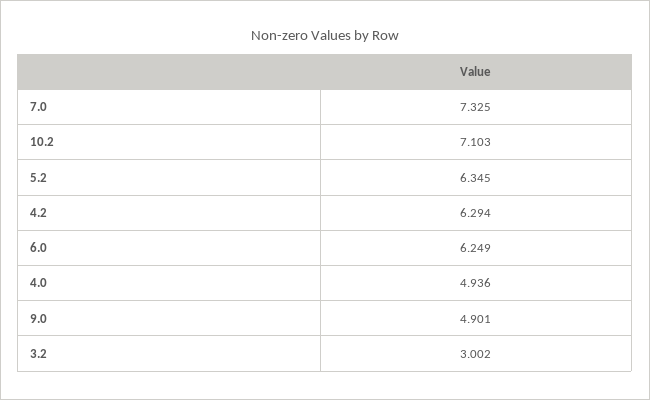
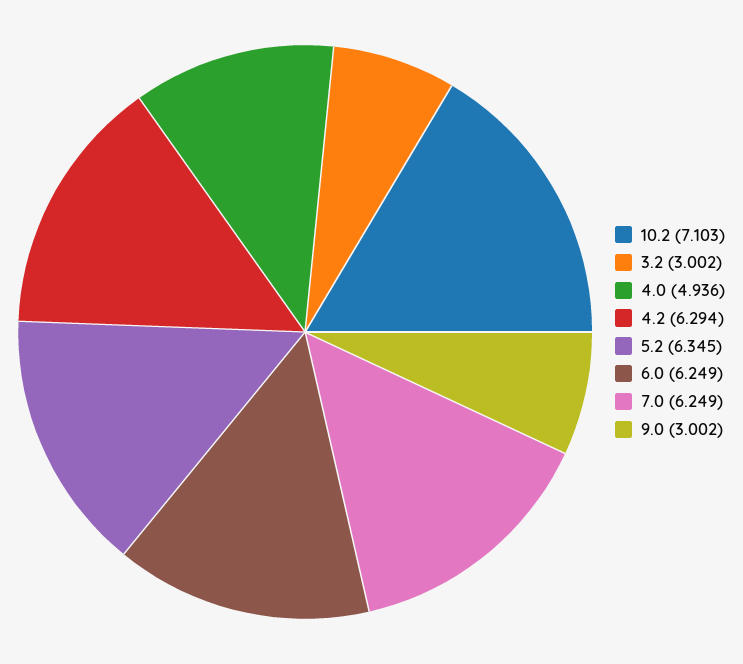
  {
-   "7.0": 7.325,
+   "7.0": 6.249,
    "10.2": 7.103,
    "5.2": 6.345,
    "4.2": 6.294,
    "6.0": 6.249,
    "4.0": 4.936,
-   "9.0": 4.901,
+   "9.0": 3.002,
    "3.2": 3.002
  }

